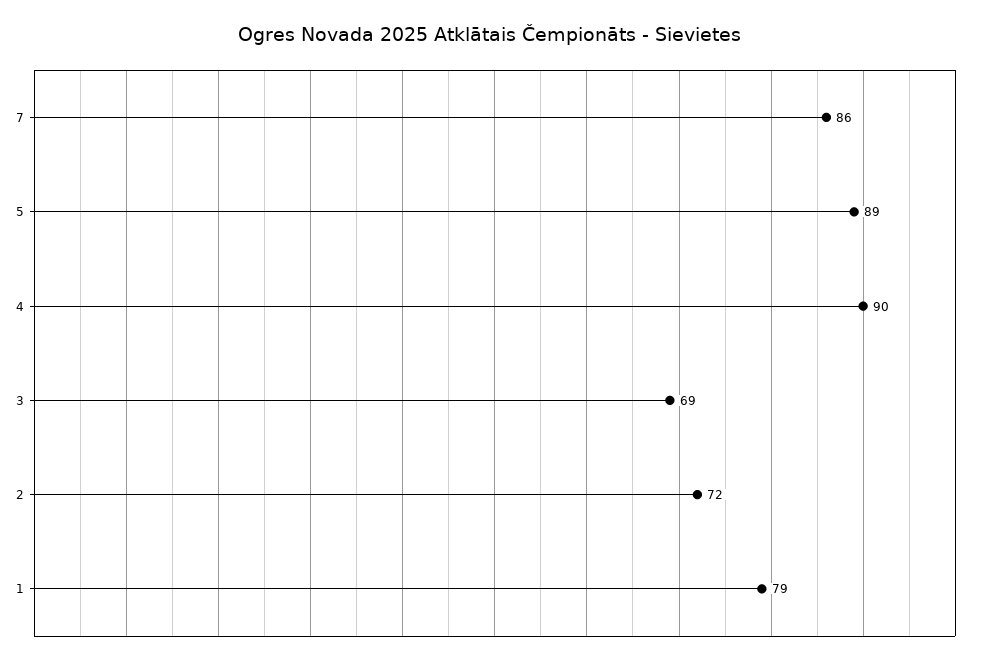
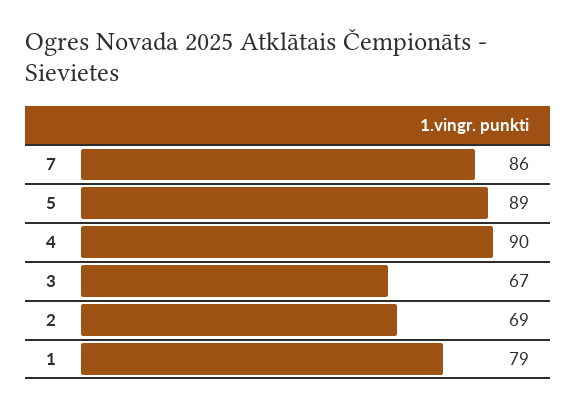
  {
    "7": 86,
    "5": 89,
    "4": 90,
-   "3": 69,
+   "3": 67,
-   "2": 72,
+   "2": 69,
    "1": 79
  }

